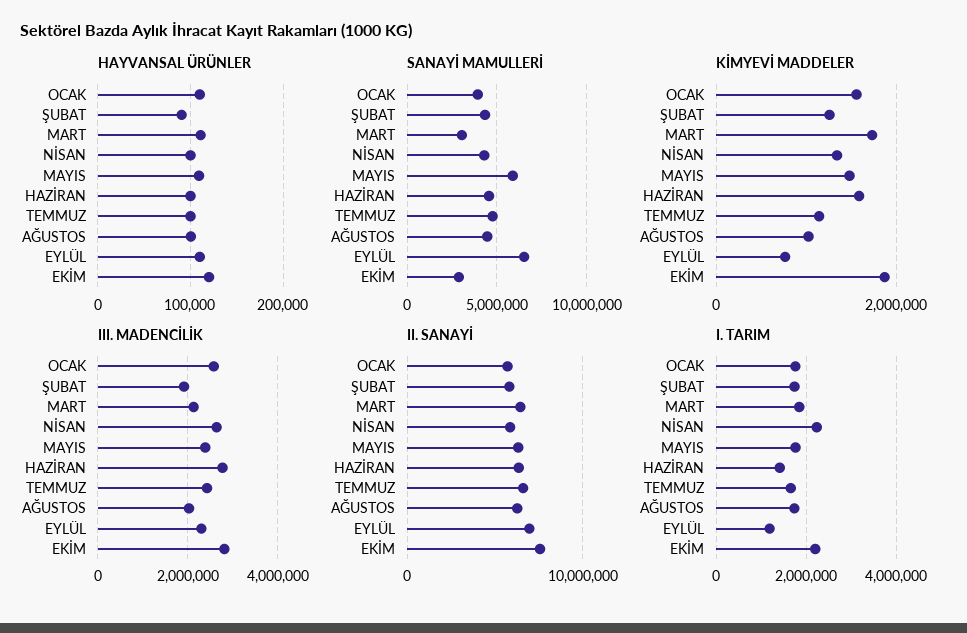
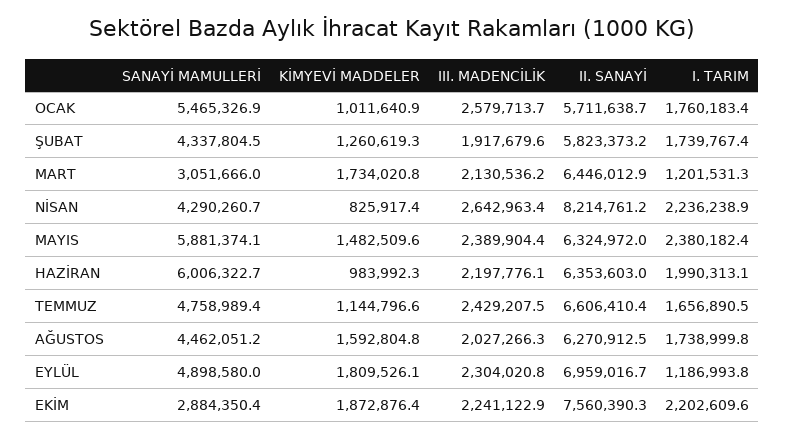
  {
-   "HAYVANSAL ÜRÜNLER": {
-     "OCAK": 110000,
-     "ŞUBAT": 90000,
-     "MART": 110000,
-     "NİSAN": 100000,
-     "MAYIS": 110000,
-     "HAZİRAN": 100000,
-     "TEMMUZ": 100000,
-     "AĞUSTOS": 100000,
-     "EYLÜL": 110000,
-     "EKİM": 120000
-   },
    "SANAYİ MAMULLERİ": {
-     "OCAK": 4000000,
+     "OCAK": 5465326.9,
      "ŞUBAT": 4337804.5,
      "MART": 3051666,
      "NİSAN": 4290260.7,
      "MAYIS": 5881374.1,
-     "HAZİRAN": 4500000,
+     "HAZİRAN": 6006322.7,
      "TEMMUZ": 4758989.4,
      "AĞUSTOS": 4462051.2,
-     "EYLÜL": 6500000,
+     "EYLÜL": 4898580,
      "EKİM": 2884350.4
    },
    "KİMYEVİ MADDELER": {
-     "OCAK": 1600000,
+     "OCAK": 1011640.9,
      "ŞUBAT": 1260619.3,
      "MART": 1734020.8,
-     "NİSAN": 1400000,
+     "NİSAN": 825917.4,
      "MAYIS": 1482509.6,
-     "HAZİRAN": 1600000,
+     "HAZİRAN": 983992.3,
      "TEMMUZ": 1144796.6,
-     "AĞUSTOS": 1000000,
+     "AĞUSTOS": 1592804.8,
-     "EYLÜL": 800000,
+     "EYLÜL": 1809526.1,
      "EKİM": 1872876.4
    },
    "III. MADENCİLİK": {
      "OCAK": 2579713.7,
      "ŞUBAT": 1917679.6,
      "MART": 2130536.2,
      "NİSAN": 2642963.4,
      "MAYIS": 2389904.4,
-     "HAZİRAN": 2800000,
+     "HAZİRAN": 2197776.1,
      "TEMMUZ": 2429207.5,
      "AĞUSTOS": 2027266.3,
      "EYLÜL": 2304020.8,
-     "EKİM": 2800000
+     "EKİM": 2241122.9
    },
    "II. SANAYİ": {
      "OCAK": 5711638.7,
      "ŞUBAT": 5823373.2,
      "MART": 6446012.9,
-     "NİSAN": 6000000,
+     "NİSAN": 8214761.2,
      "MAYIS": 6324972,
      "HAZİRAN": 6353603,
      "TEMMUZ": 6606410.4,
      "AĞUSTOS": 6270912.5,
      "EYLÜL": 6959016.7,
      "EKİM": 7560390.3
    },
    "I. TARIM": {
      "OCAK": 1760183.4,
      "ŞUBAT": 1739767.4,
-     "MART": 1800000,
+     "MART": 1201531.3,
      "NİSAN": 2236238.9,
-     "MAYIS": 1800000,
+     "MAYIS": 2380182.4,
-     "HAZİRAN": 1400000,
+     "HAZİRAN": 1990313.1,
      "TEMMUZ": 1656890.5,
      "AĞUSTOS": 1738999.8,
      "EYLÜL": 1186993.8,
      "EKİM": 2202609.6
    }
  }

